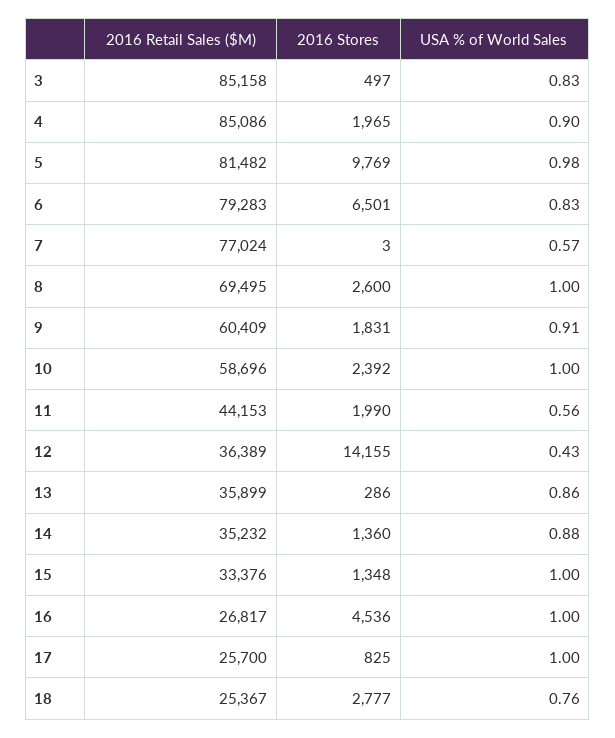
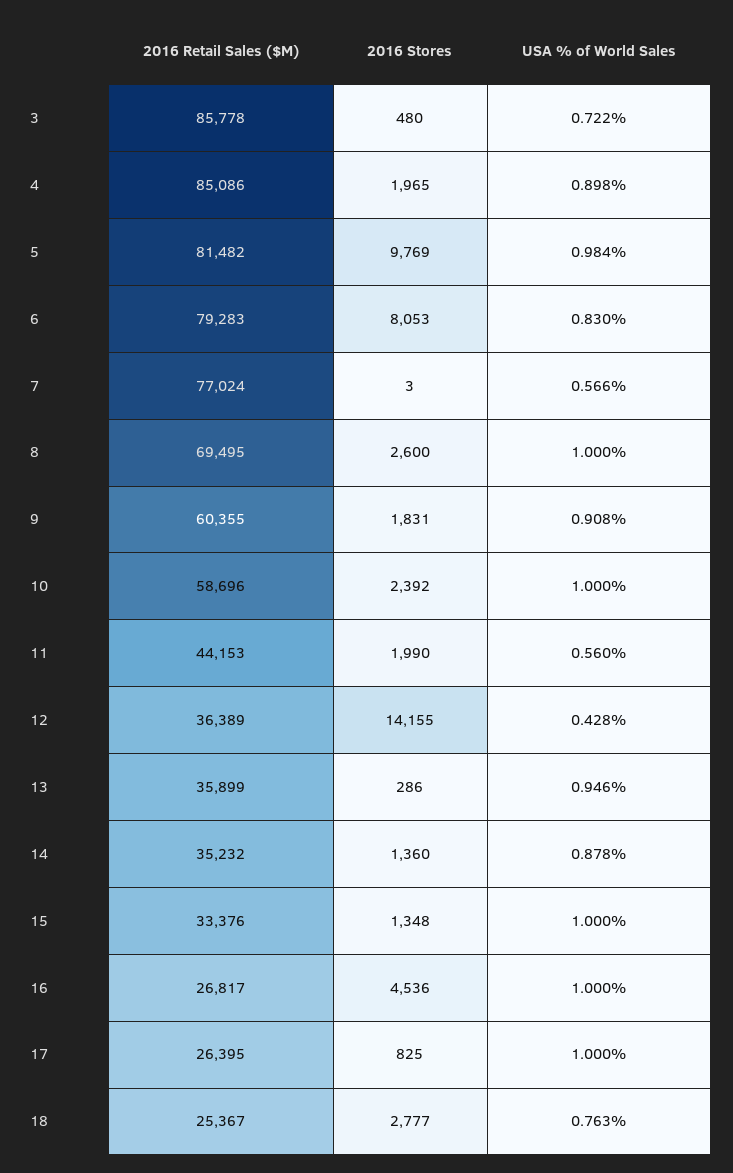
  {
    "2016 Retail Sales ($M)": {
-     "3": 85158,
+     "3": 85778,
      "4": 85086,
      "5": 81482,
      "6": 79283,
      "7": 77024,
      "8": 69495,
-     "9": 60409,
+     "9": 60355,
      "10": 58696,
      "11": 44153,
      "12": 36389,
      "13": 35899,
      "14": 35232,
      "15": 33376,
      "16": 26817,
-     "17": 25700,
+     "17": 26395,
      "18": 25367
    },
    "2016 Stores": {
-     "3": 497,
+     "3": 480,
      "4": 1965,
      "5": 9769,
-     "6": 6501,
+     "6": 8053,
      "7": 3,
      "8": 2600,
      "9": 1831,
      "10": 2392,
      "11": 1990,
      "12": 14155,
      "13": 286,
      "14": 1360,
      "15": 1348,
      "16": 4536,
      "17": 825,
      "18": 2777
    },
    "USA % of World Sales": {
-     "3": 0.83,
+     "3": 0.722,
      "4": 0.898,
      "5": 0.984,
      "6": 0.83,
      "7": 0.566,
      "8": 1,
      "9": 0.908,
      "10": 1,
      "11": 0.56,
      "12": 0.428,
-     "13": 0.86,
+     "13": 0.946,
      "14": 0.878,
      "15": 1,
      "16": 1,
      "17": 1,
      "18": 0.763
    }
  }

